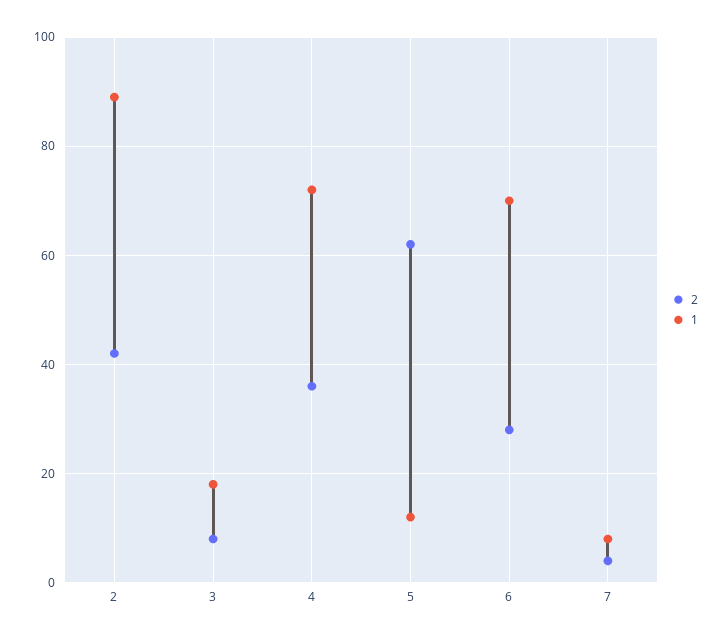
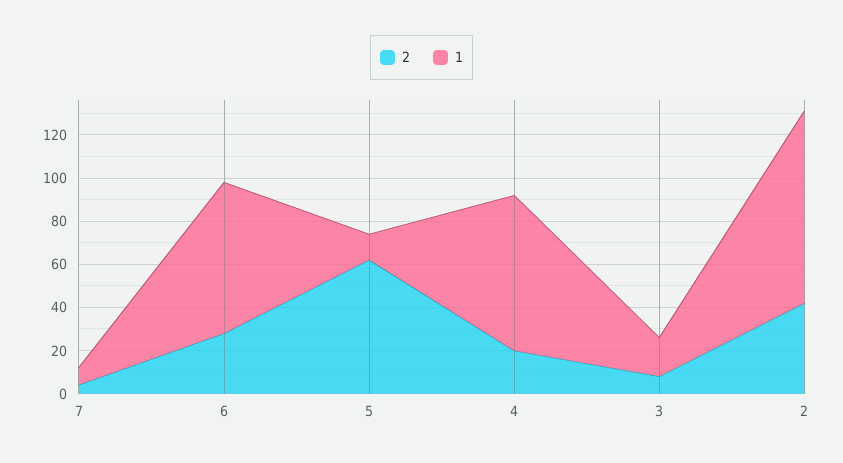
  {
    "2": {
      "2": 40,
      "3": 10,
-     "4": 35,
+     "4": 20,
      "5": 60,
      "6": 30,
      "7": 5
    },
    "1": {
      "2": 90,
      "3": 20,
      "4": 70,
      "5": 10,
      "6": 70,
      "7": 10
    }
  }

